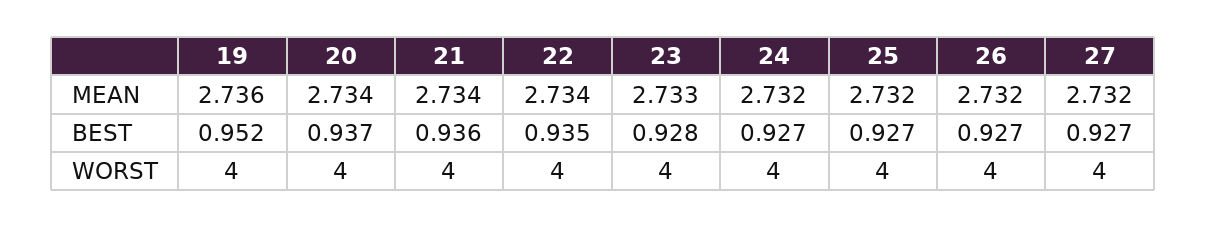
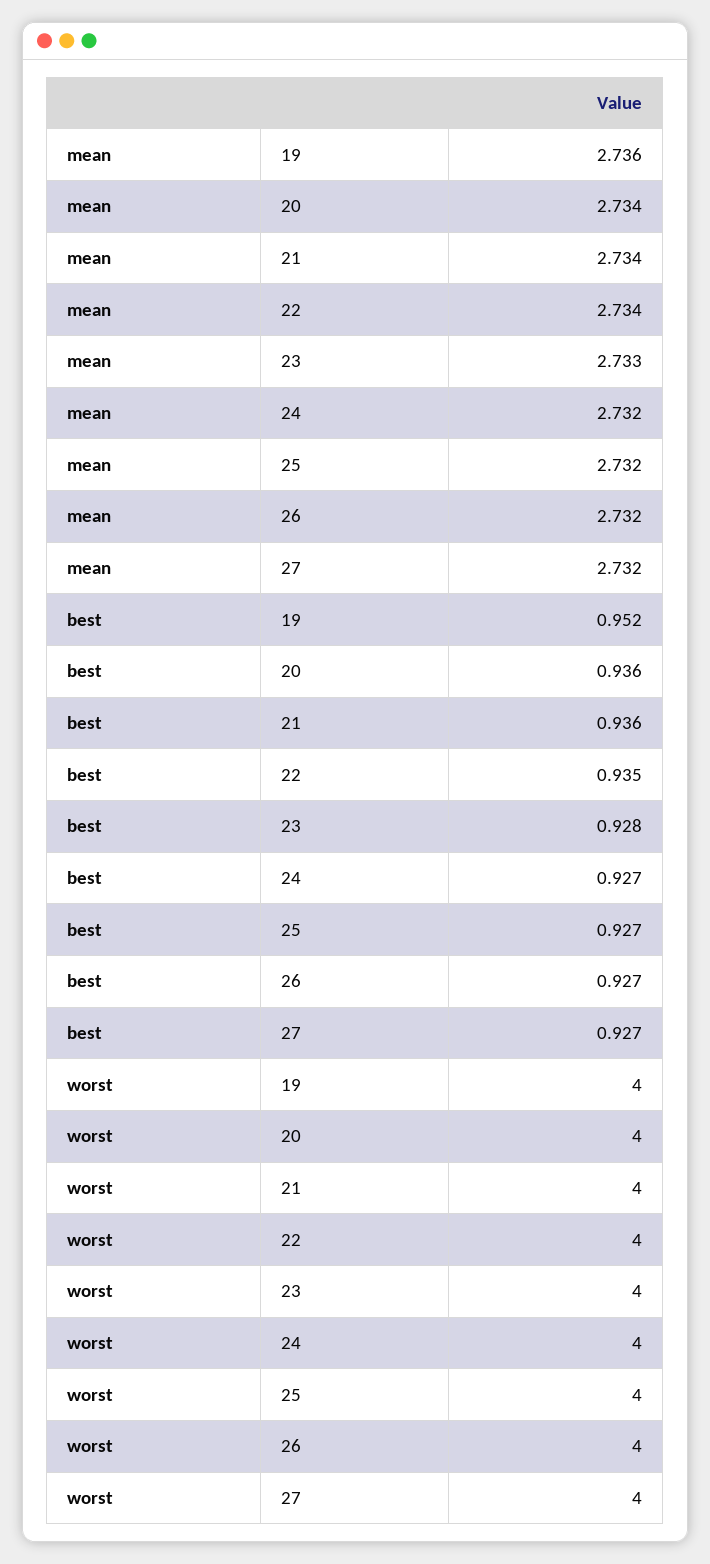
  {
    "19": {
      "MEAN": 2.736,
      "BEST": 0.952,
      "WORST": 4
    },
    "20": {
      "MEAN": 2.734,
-     "BEST": 0.937,
+     "BEST": 0.936,
      "WORST": 4
    },
    "21": {
      "MEAN": 2.734,
      "BEST": 0.936,
      "WORST": 4
    },
    "22": {
      "MEAN": 2.734,
      "BEST": 0.935,
      "WORST": 4
    },
    "23": {
      "MEAN": 2.733,
      "BEST": 0.928,
      "WORST": 4
    },
    "24": {
      "MEAN": 2.732,
      "BEST": 0.927,
      "WORST": 4
    },
    "25": {
      "MEAN": 2.732,
      "BEST": 0.927,
      "WORST": 4
    },
    "26": {
      "MEAN": 2.732,
      "BEST": 0.927,
      "WORST": 4
    },
    "27": {
      "MEAN": 2.732,
      "BEST": 0.927,
      "WORST": 4
    }
  }

